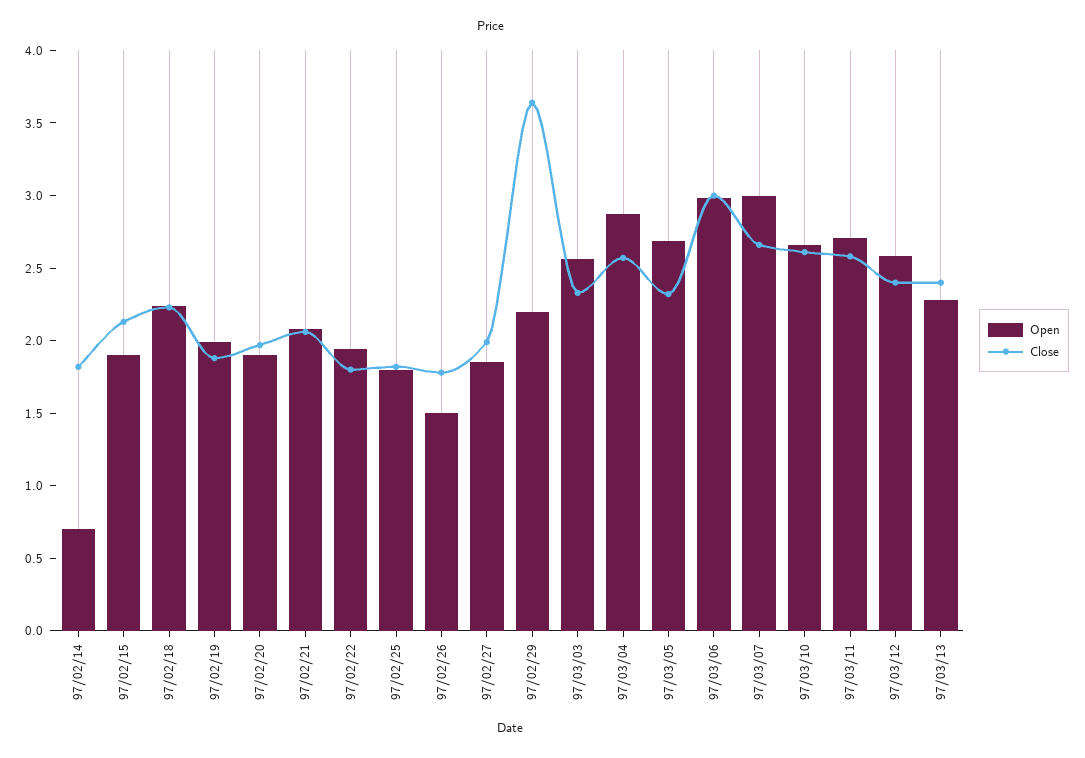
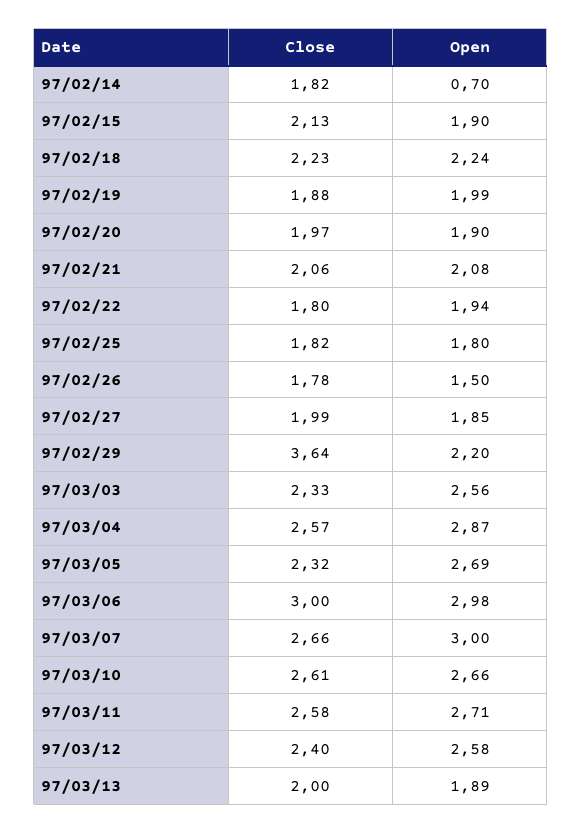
  {
    "Open": {
      "97/02/14": 0.7,
      "97/02/15": 1.9,
      "97/02/18": 2.24,
      "97/02/19": 1.99,
      "97/02/20": 1.9,
      "97/02/21": 2.08,
      "97/02/22": 1.94,
      "97/02/25": 1.8,
      "97/02/26": 1.5,
      "97/02/27": 1.85,
      "97/02/29": 2.2,
      "97/03/03": 2.56,
      "97/03/04": 2.87,
      "97/03/05": 2.69,
      "97/03/06": 2.98,
      "97/03/07": 3,
      "97/03/10": 2.66,
      "97/03/11": 2.71,
      "97/03/12": 2.58,
-     "97/03/13": 2.3
+     "97/03/13": 1.89
    },
    "Close": {
      "97/02/14": 1.82,
      "97/02/15": 2.13,
      "97/02/18": 2.23,
      "97/02/19": 1.88,
      "97/02/20": 1.97,
      "97/02/21": 2.06,
      "97/02/22": 1.8,
      "97/02/25": 1.82,
      "97/02/26": 1.78,
      "97/02/27": 1.99,
      "97/02/29": 3.64,
      "97/03/03": 2.33,
      "97/03/04": 2.57,
      "97/03/05": 2.32,
      "97/03/06": 3,
      "97/03/07": 2.66,
      "97/03/10": 2.61,
      "97/03/11": 2.58,
      "97/03/12": 2.4,
-     "97/03/13": 2.4
+     "97/03/13": 2
    }
  }

